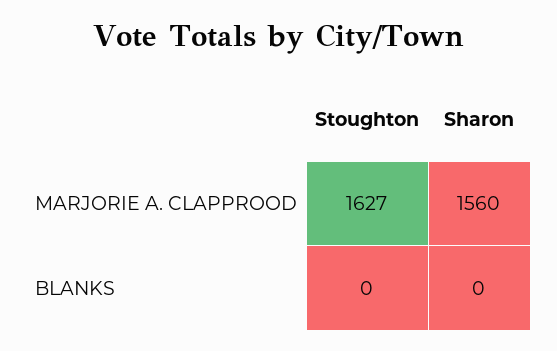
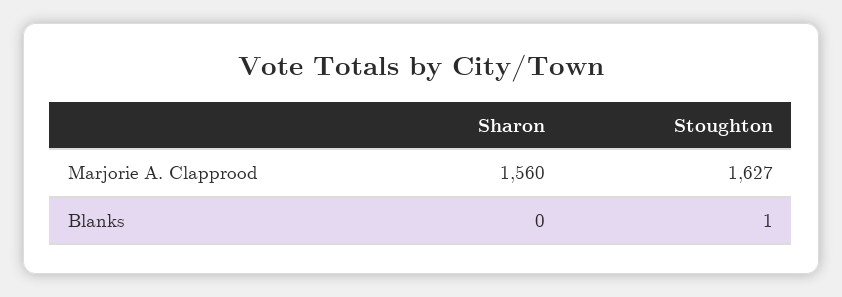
  {
    "Stoughton": {
      "MARJORIE A. CLAPPROOD": 1627,
-     "BLANKS": 0
+     "BLANKS": 1
    },
    "Sharon": {
      "MARJORIE A. CLAPPROOD": 1560,
      "BLANKS": 0
    }
  }

